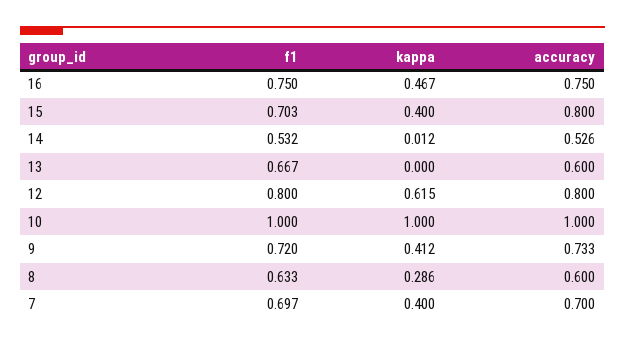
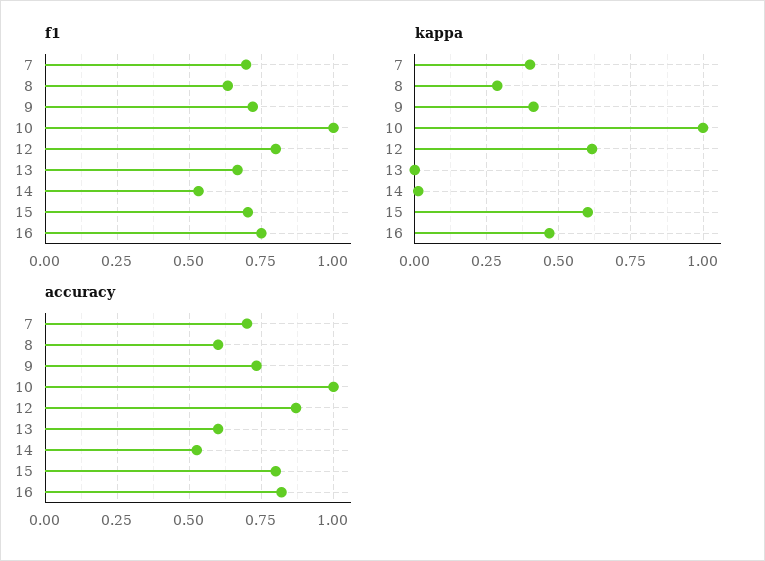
  {
    "f1": {
      "16": 0.75,
      "15": 0.703,
      "14": 0.532,
      "13": 0.667,
      "12": 0.8,
      "10": 1,
      "9": 0.72,
      "8": 0.633,
      "7": 0.697
    },
    "kappa": {
      "16": 0.467,
-     "15": 0.4,
+     "15": 0.6,
      "14": 0.012,
      "13": 0,
      "12": 0.615,
      "10": 1,
      "9": 0.412,
      "8": 0.286,
      "7": 0.4
    },
    "accuracy": {
-     "16": 0.75,
+     "16": 0.825,
      "15": 0.8,
      "14": 0.526,
      "13": 0.6,
-     "12": 0.8,
+     "12": 0.875,
      "10": 1,
      "9": 0.733,
      "8": 0.6,
      "7": 0.7
    }
  }

